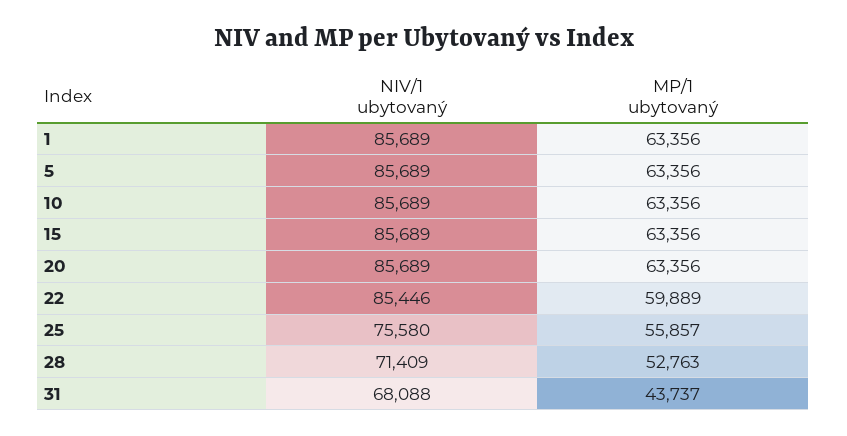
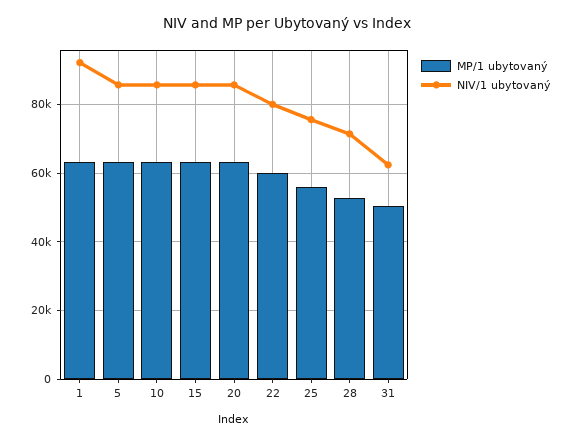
  {
    "NIV/1 ubytovaný": {
-     "1": 85689,
+     "1": 92000,
      "5": 85689,
      "10": 85689,
      "15": 85689,
      "20": 85689,
-     "22": 85446,
+     "22": 80000,
      "25": 75580,
      "28": 71409,
-     "31": 68088
+     "31": 62000
    },
    "MP/1 ubytovaný": {
      "1": 63356,
      "5": 63356,
      "10": 63356,
      "15": 63356,
      "20": 63356,
      "22": 59889,
      "25": 55857,
      "28": 52763,
-     "31": 43737
+     "31": 50000
    }
  }

